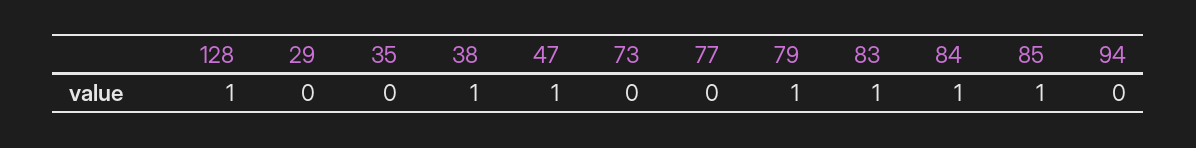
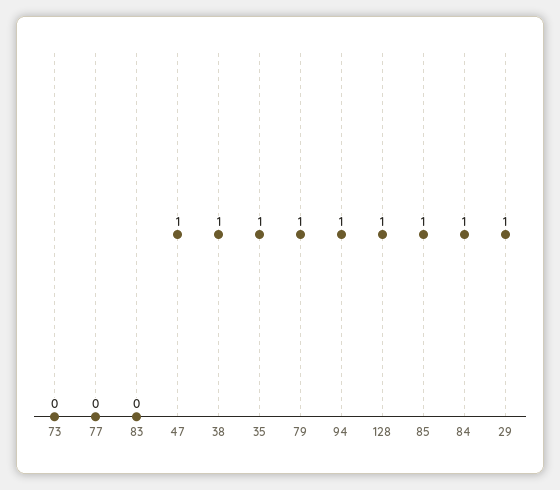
  {
    "128": 1,
-   "29": 0,
+   "29": 1,
-   "35": 0,
+   "35": 1,
    "38": 1,
    "47": 1,
    "73": 0,
    "77": 0,
    "79": 1,
-   "83": 1,
+   "83": 0,
    "84": 1,
    "85": 1,
-   "94": 0
+   "94": 1
  }

